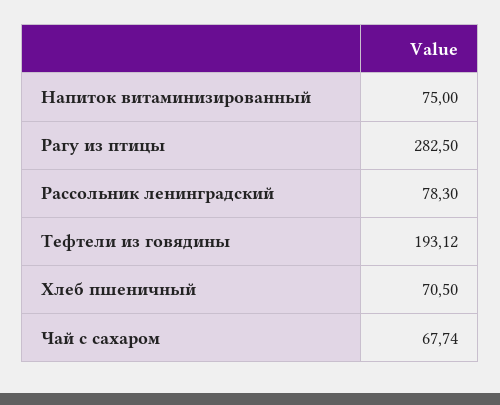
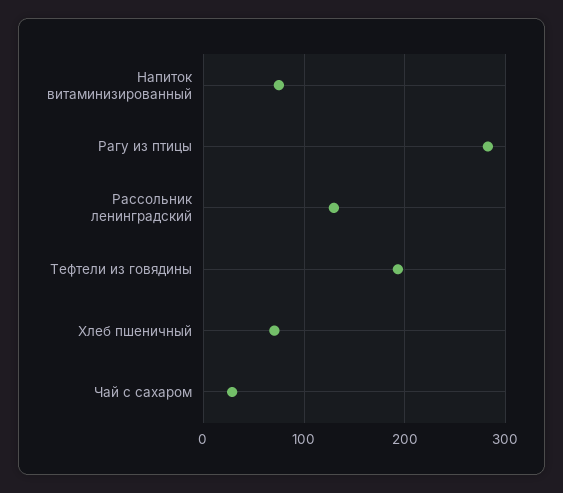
  {
    "Напиток витаминизированный": 75,
    "Рагу из птицы": 282.5,
-   "Рассольник ленинградский": 78.3,
+   "Рассольник ленинградский": 130,
    "Тефтели из говядины": 193.12,
    "Хлеб пшеничный": 70.5,
-   "Чай с сахаром": 67.74
+   "Чай с сахаром": 30
  }

